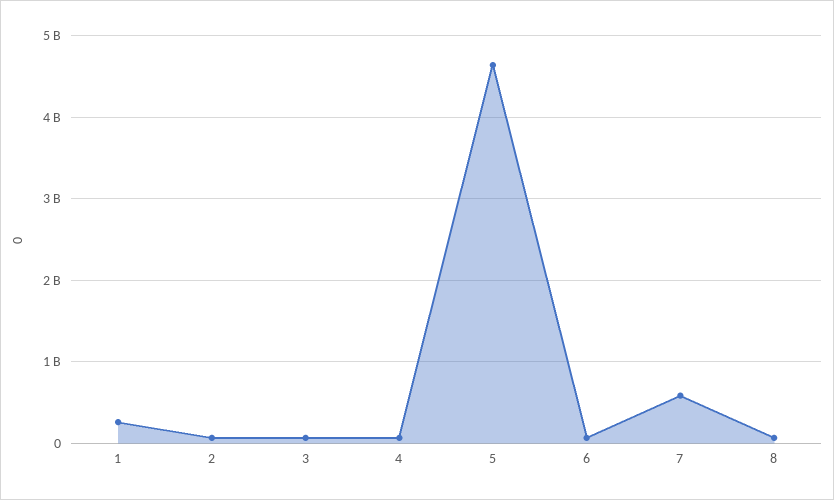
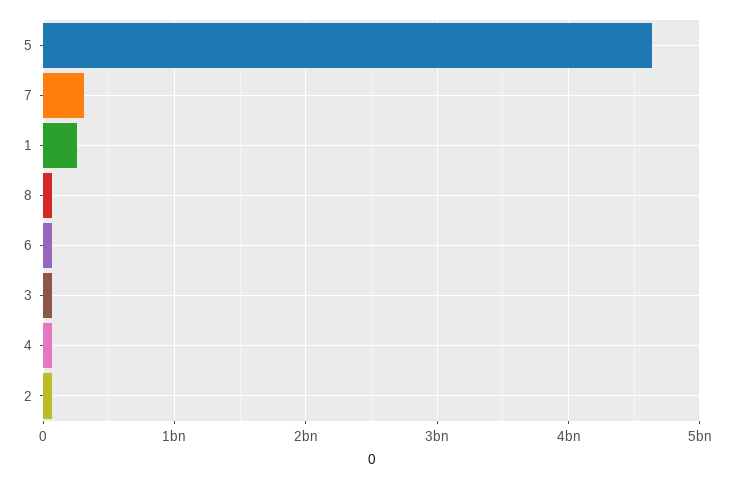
  {
    "1": 300000000,
    "2": 100000000,
    "3": 100000000,
    "4": 100000000,
    "5": 4600000000,
    "6": 100000000,
-   "7": 600000000,
+   "7": 300000000,
    "8": 100000000
  }

